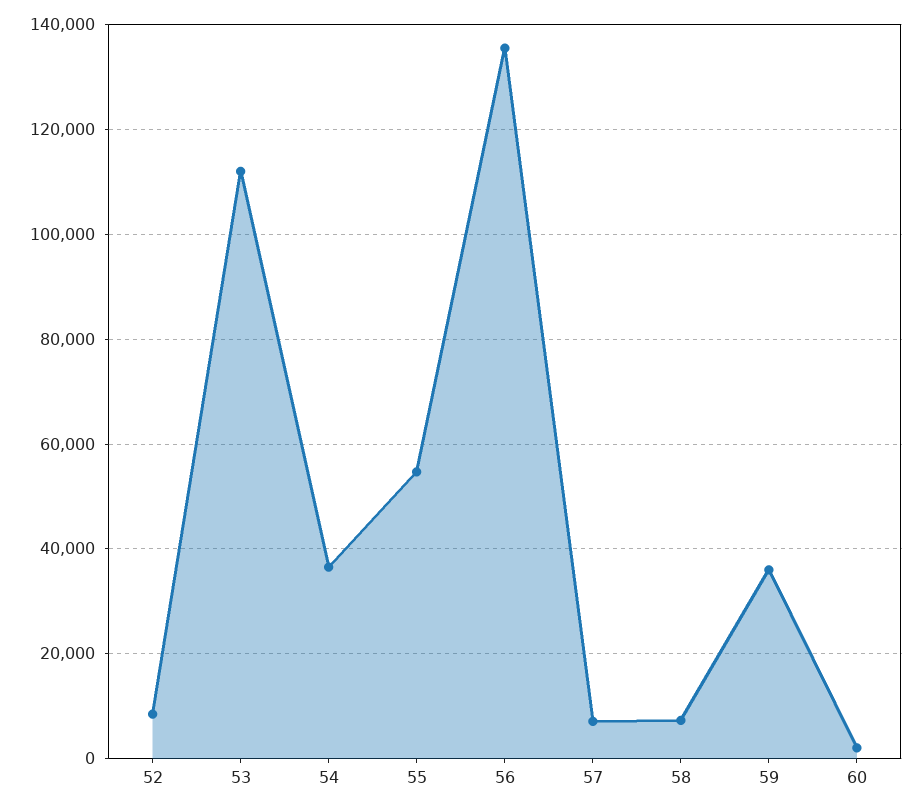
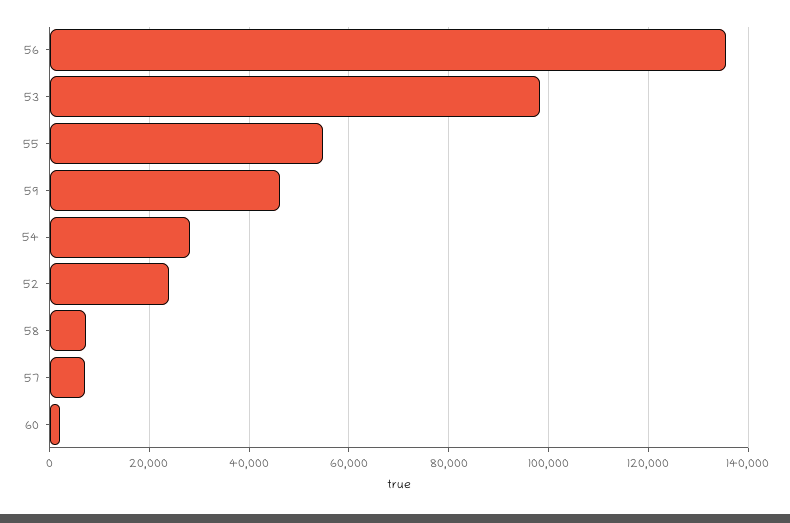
  {
-   "52": 8000,
+   "52": 24000,
-   "53": 112000,
+   "53": 98000,
-   "54": 36000,
+   "54": 28000,
    "55": 54000,
    "56": 136000,
    "57": 8000,
    "58": 8000,
-   "59": 36000,
+   "59": 46000,
    "60": 2000
  }

